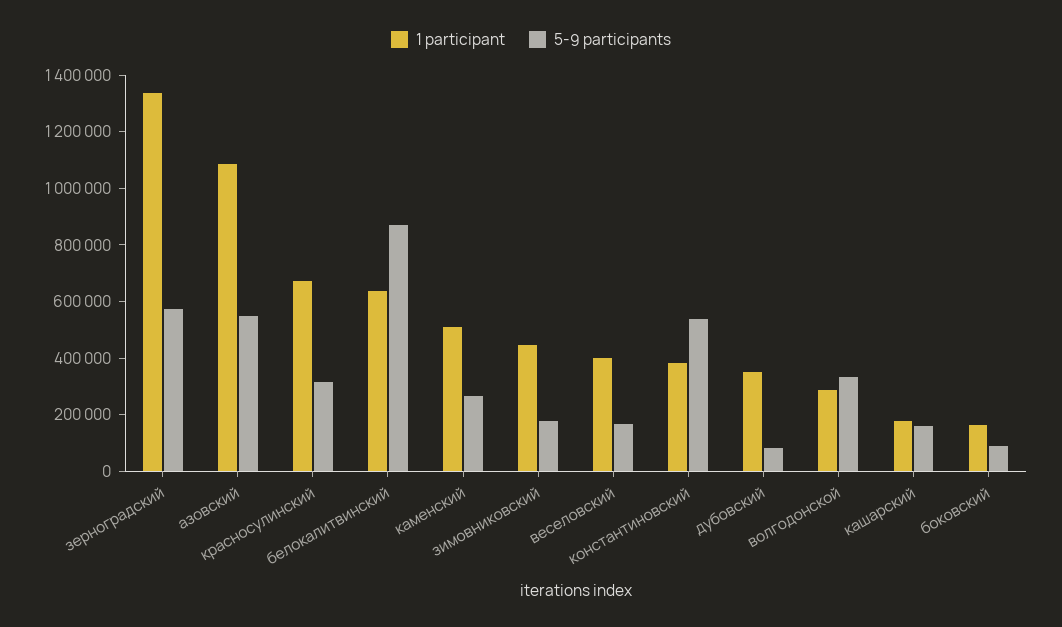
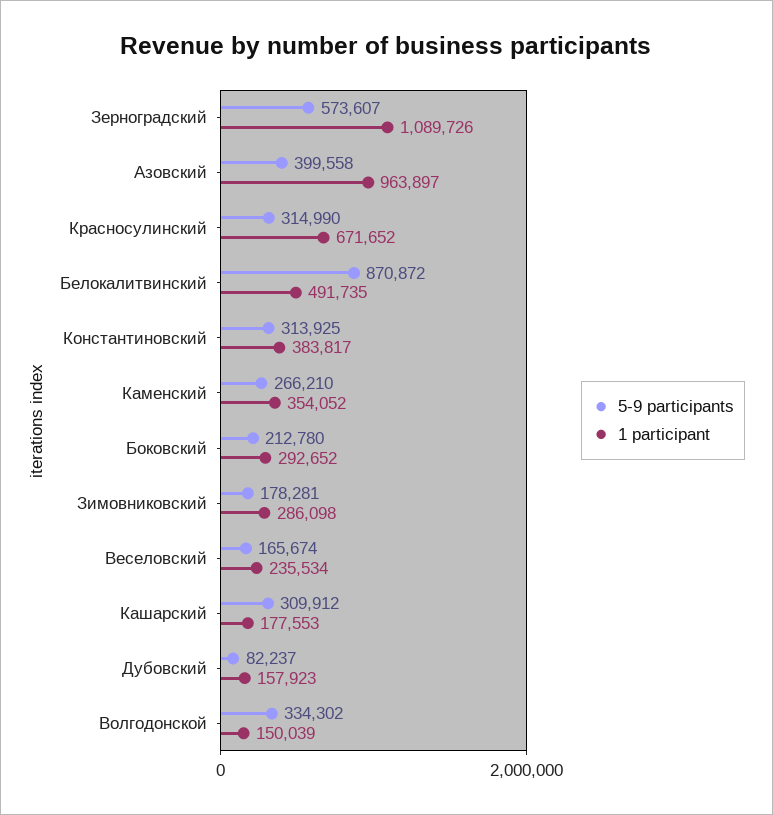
  {
    "1 participant": {
-     "зерноградский": 1350000,
+     "зерноградский": 1089726,
-     "азовский": 1100000,
+     "азовский": 963897,
      "красносулинский": 671652,
-     "белокалитвинский": 650000,
+     "белокалитвинский": 491735,
-     "каменский": 500000,
+     "каменский": 354052,
-     "зимовниковский": 450000,
+     "зимовниковский": 286098,
-     "веселовский": 400000,
+     "веселовский": 235534,
      "константиновский": 383817,
-     "дубовский": 350000,
+     "дубовский": 157923,
-     "волгодонской": 300000,
+     "волгодонской": 150039,
      "кашарский": 177553,
-     "боковский": 150000
+     "боковский": 292652
    },
    "5-9 participants": {
      "зерноградский": 573607,
-     "азовский": 550000,
+     "азовский": 399558,
      "красносулинский": 314990,
      "белокалитвинский": 870872,
      "каменский": 266210,
      "зимовниковский": 178281,
      "веселовский": 165674,
-     "константиновский": 550000,
+     "константиновский": 313925,
      "дубовский": 82237,
      "волгодонской": 334302,
-     "кашарский": 150000,
+     "кашарский": 309912,
-     "боковский": 100000
+     "боковский": 212780
    }
  }

